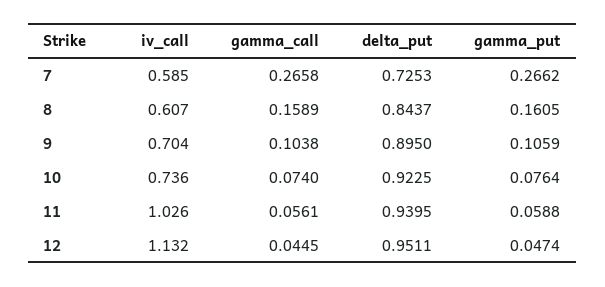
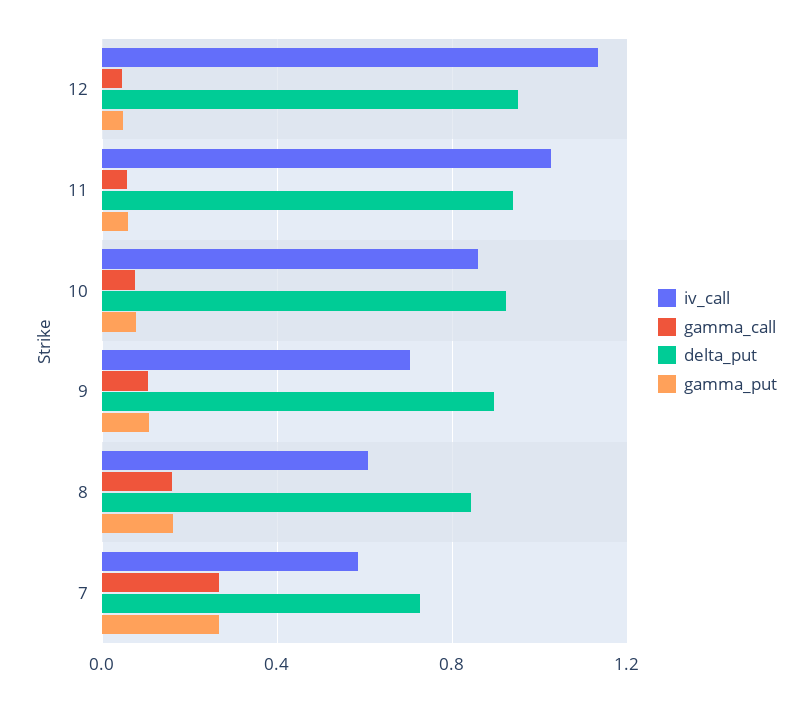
  {
    "iv_call": {
      "7": 0.585,
      "8": 0.607,
      "9": 0.704,
-     "10": 0.736,
+     "10": 0.85,
      "11": 1.026,
      "12": 1.132
    },
    "gamma_call": {
      "7": 0.2658,
      "8": 0.1589,
      "9": 0.1038,
      "10": 0.074,
      "11": 0.0561,
      "12": 0.0445
    },
    "delta_put": {
      "7": 0.7253,
      "8": 0.8437,
      "9": 0.895,
      "10": 0.9225,
      "11": 0.9395,
      "12": 0.9511
    },
    "gamma_put": {
      "7": 0.2662,
      "8": 0.1605,
      "9": 0.1059,
      "10": 0.0764,
      "11": 0.0588,
      "12": 0.0474
    }
  }

